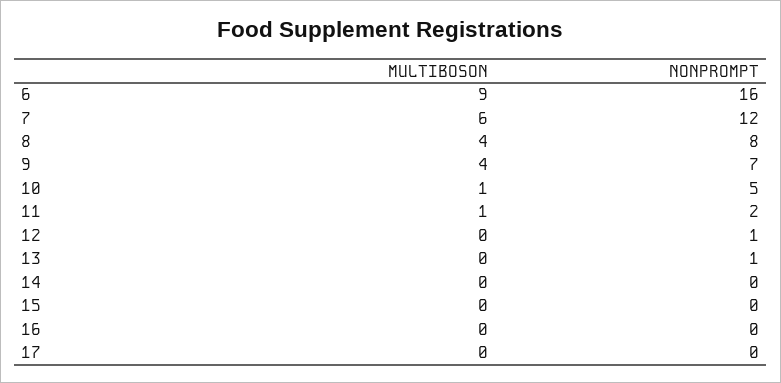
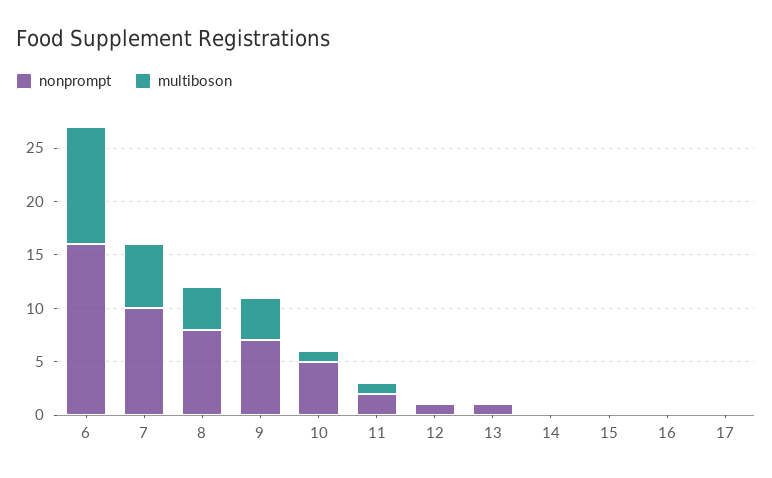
  {
    "MULTIBOSON": {
-     "6": 9,
+     "6": 11,
      "7": 6,
      "8": 4,
      "9": 4,
      "10": 1,
      "11": 1,
      "12": 0,
      "13": 0,
      "14": 0,
      "15": 0,
      "16": 0,
      "17": 0
    },
    "NONPROMPT": {
      "6": 16,
-     "7": 12,
+     "7": 10,
      "8": 8,
      "9": 7,
      "10": 5,
      "11": 2,
      "12": 1,
      "13": 1,
      "14": 0,
      "15": 0,
      "16": 0,
      "17": 0
    }
  }

